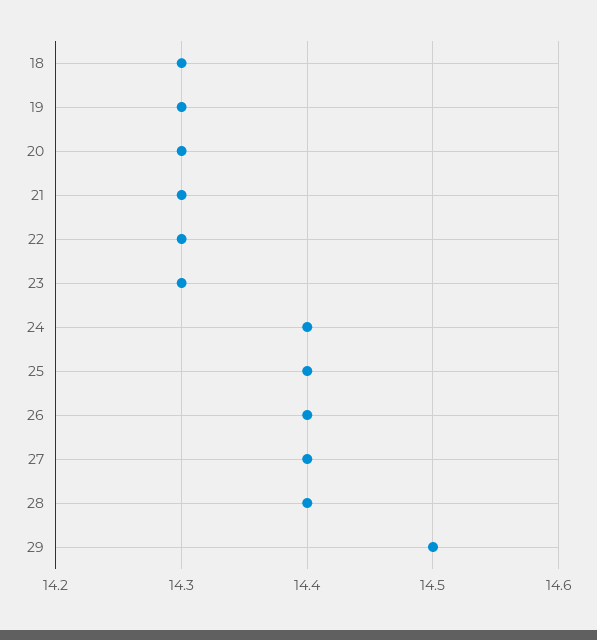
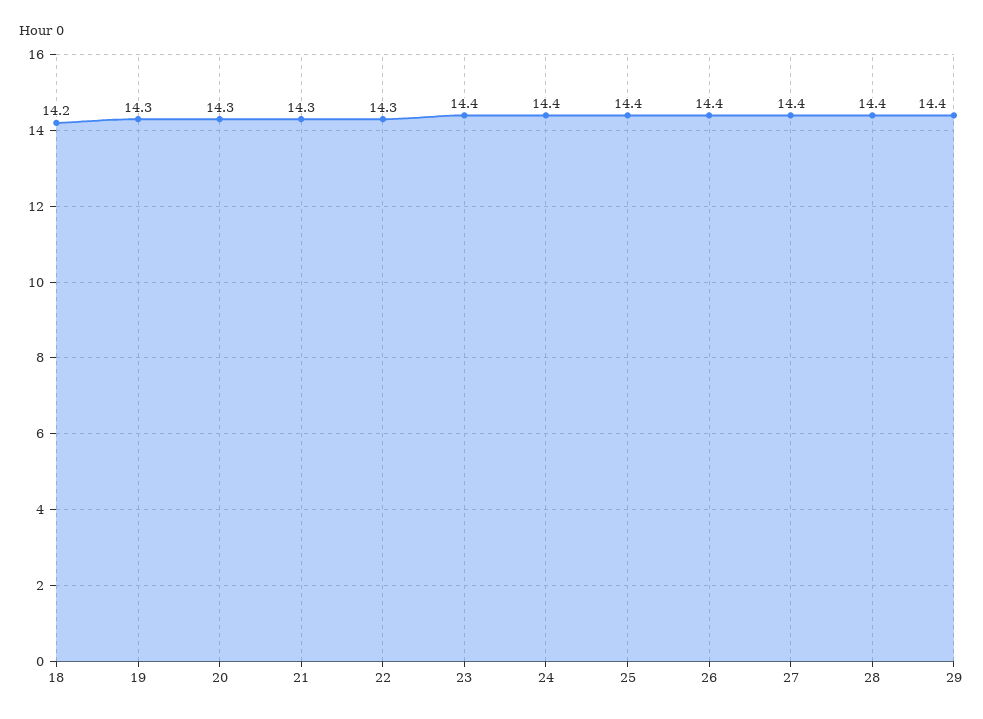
  {
-   "18": 14.3,
+   "18": 14.2,
    "19": 14.3,
    "20": 14.3,
    "21": 14.3,
    "22": 14.3,
-   "23": 14.3,
+   "23": 14.4,
    "24": 14.4,
    "25": 14.4,
    "26": 14.4,
    "27": 14.4,
    "28": 14.4,
-   "29": 14.5
+   "29": 14.4
  }

